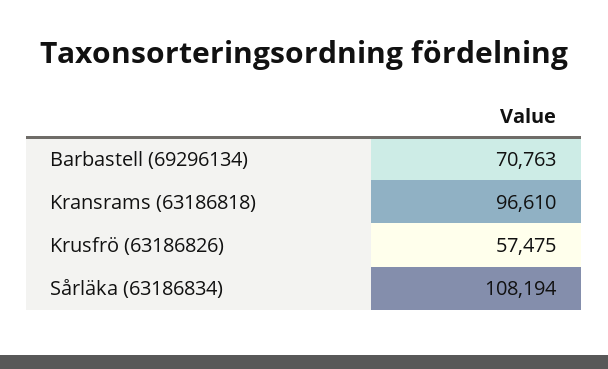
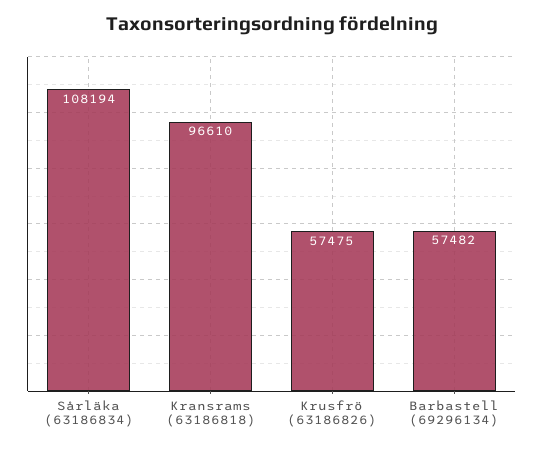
  {
-   "Barbastell (69296134)": 70763,
+   "Barbastell (69296134)": 57482,
    "Kransrams (63186818)": 96610,
    "Krusfrö (63186826)": 57475,
    "Sårläka (63186834)": 108194
  }

